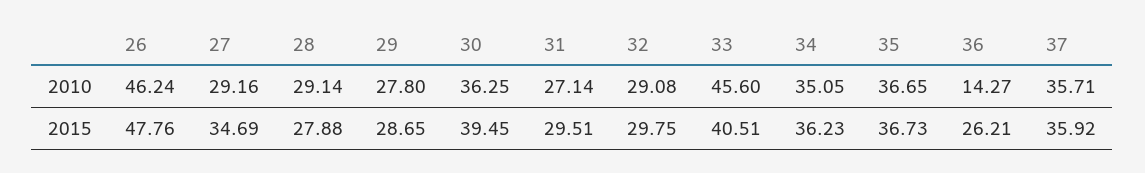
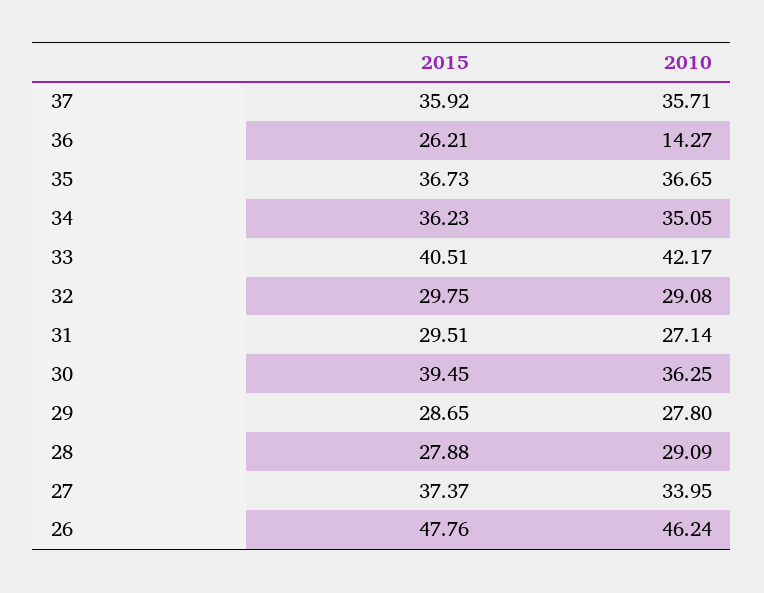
  {
    "26": {
      "2010": 46.24,
      "2015": 47.76
    },
    "27": {
-     "2010": 29.16,
+     "2010": 33.95,
-     "2015": 34.69
+     "2015": 37.37
    },
    "28": {
-     "2010": 29.14,
+     "2010": 29.09,
      "2015": 27.88
    },
    "29": {
      "2010": 27.8,
      "2015": 28.65
    },
    "30": {
      "2010": 36.25,
      "2015": 39.45
    },
    "31": {
      "2010": 27.14,
      "2015": 29.51
    },
    "32": {
      "2010": 29.08,
      "2015": 29.75
    },
    "33": {
-     "2010": 45.6,
+     "2010": 42.17,
      "2015": 40.51
    },
    "34": {
      "2010": 35.05,
      "2015": 36.23
    },
    "35": {
      "2010": 36.65,
      "2015": 36.73
    },
    "36": {
      "2010": 14.27,
      "2015": 26.21
    },
    "37": {
      "2010": 35.71,
      "2015": 35.92
    }
  }

